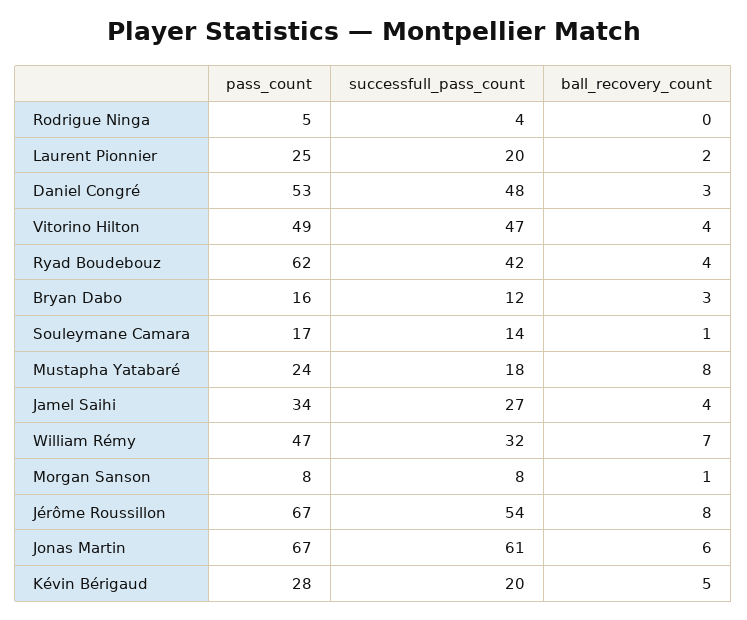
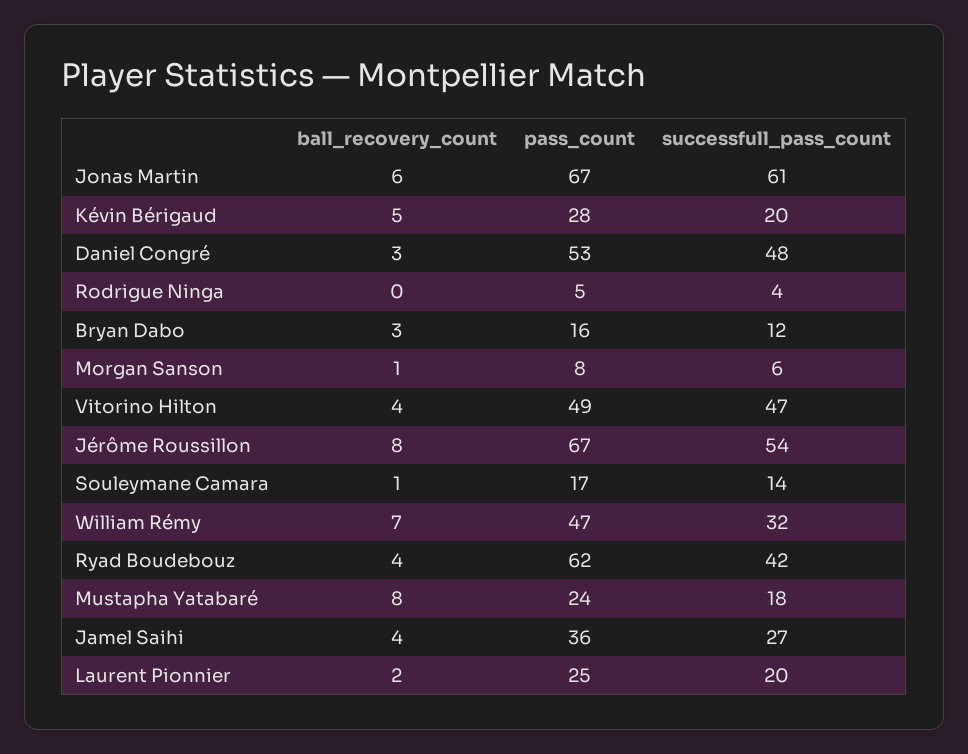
  {
    "pass_count": {
      "Rodrigue Ninga": 5,
      "Laurent Pionnier": 25,
      "Daniel Congré": 53,
      "Vitorino Hilton": 49,
      "Ryad Boudebouz": 62,
      "Bryan Dabo": 16,
      "Souleymane Camara": 17,
      "Mustapha Yatabaré": 24,
-     "Jamel Saihi": 34,
+     "Jamel Saihi": 36,
      "William Rémy": 47,
      "Morgan Sanson": 8,
      "Jérôme Roussillon": 67,
      "Jonas Martin": 67,
      "Kévin Bérigaud": 28
    },
    "successfull_pass_count": {
      "Rodrigue Ninga": 4,
      "Laurent Pionnier": 20,
      "Daniel Congré": 48,
      "Vitorino Hilton": 47,
      "Ryad Boudebouz": 42,
      "Bryan Dabo": 12,
      "Souleymane Camara": 14,
      "Mustapha Yatabaré": 18,
      "Jamel Saihi": 27,
      "William Rémy": 32,
-     "Morgan Sanson": 8,
+     "Morgan Sanson": 6,
      "Jérôme Roussillon": 54,
      "Jonas Martin": 61,
      "Kévin Bérigaud": 20
    },
    "ball_recovery_count": {
      "Rodrigue Ninga": 0,
      "Laurent Pionnier": 2,
      "Daniel Congré": 3,
      "Vitorino Hilton": 4,
      "Ryad Boudebouz": 4,
      "Bryan Dabo": 3,
      "Souleymane Camara": 1,
      "Mustapha Yatabaré": 8,
      "Jamel Saihi": 4,
      "William Rémy": 7,
      "Morgan Sanson": 1,
      "Jérôme Roussillon": 8,
      "Jonas Martin": 6,
      "Kévin Bérigaud": 5
    }
  }

